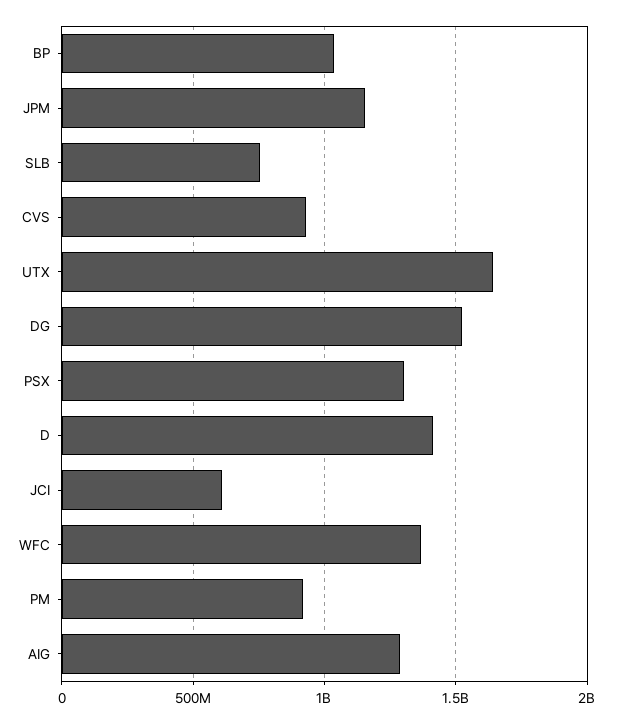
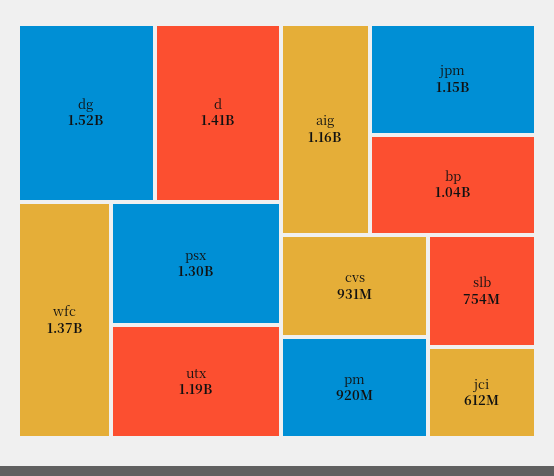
  {
    "BP": 1040000000,
    "JPM": 1150000000,
    "SLB": 754000000,
    "CVS": 931000000,
-   "UTX": 1650000000,
+   "UTX": 1190000000,
    "DG": 1520000000,
    "PSX": 1300000000,
    "D": 1410000000,
    "JCI": 612000000,
    "WFC": 1370000000,
    "PM": 920000000,
-   "AIG": 1300000000
+   "AIG": 1160000000
  }

